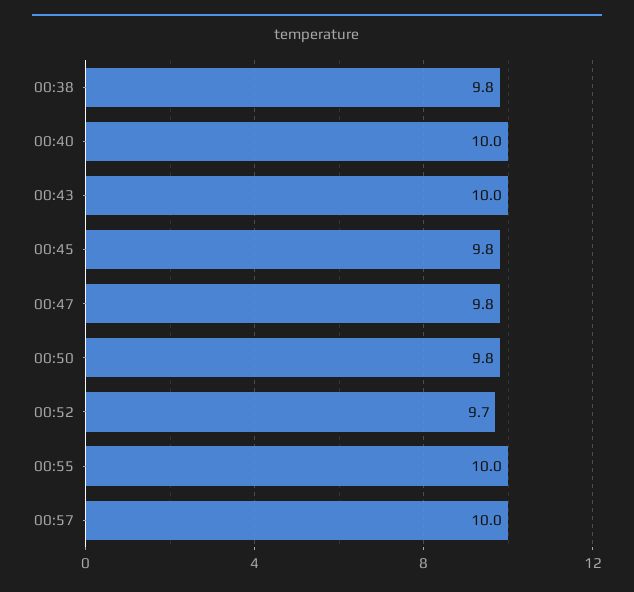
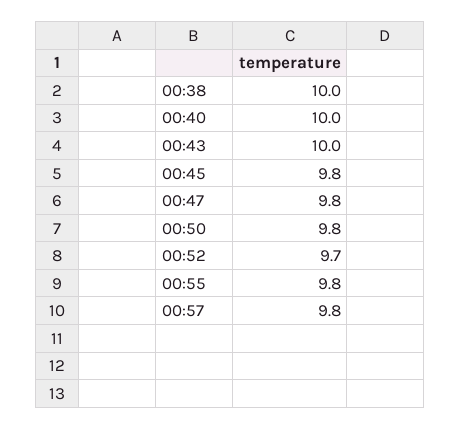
  {
-   "00:38": 9.8,
+   "00:38": 10,
    "00:40": 10,
    "00:43": 10,
    "00:45": 9.8,
    "00:47": 9.8,
    "00:50": 9.8,
    "00:52": 9.7,
-   "00:55": 10,
+   "00:55": 9.8,
-   "00:57": 10
+   "00:57": 9.8
  }

